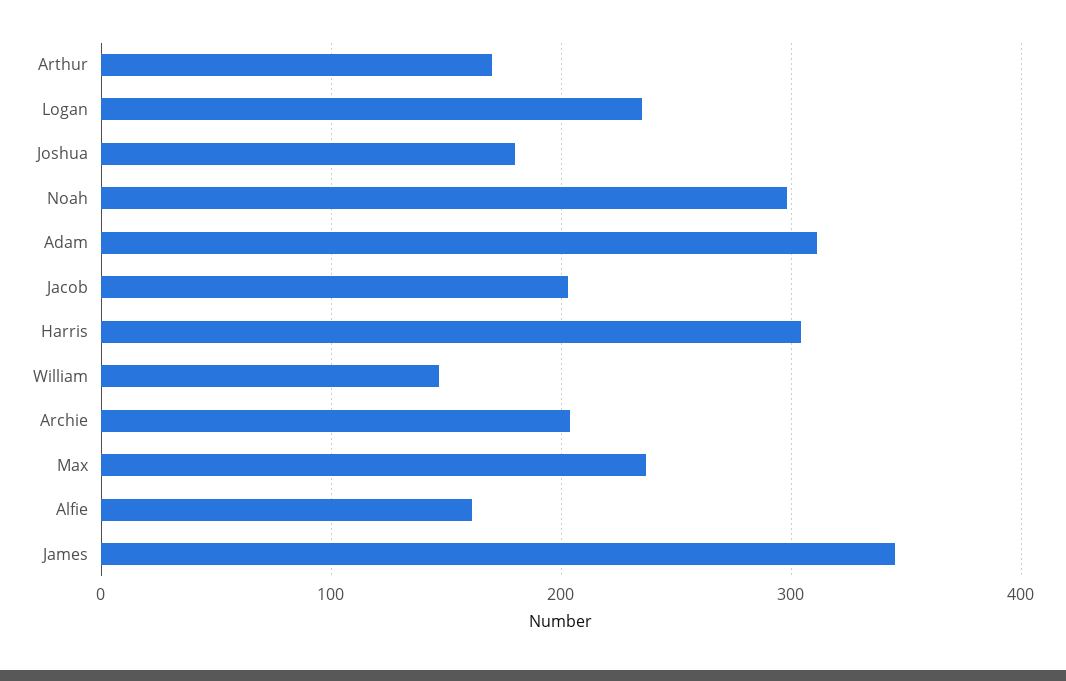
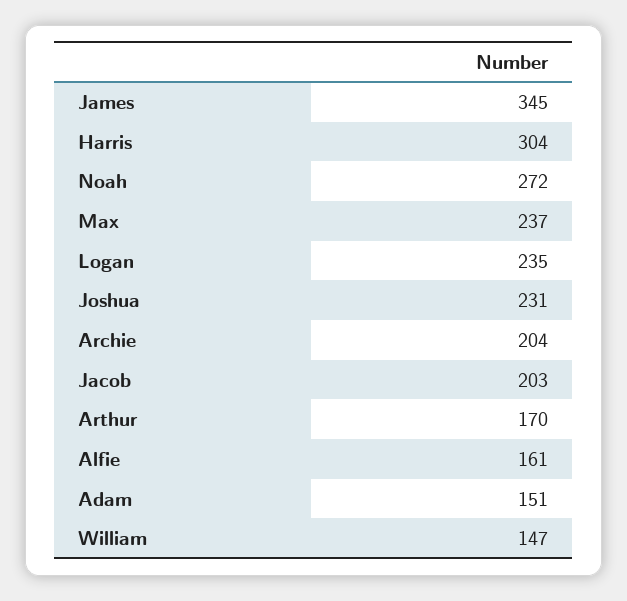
  {
    "Arthur": 170,
    "Logan": 235,
-   "Joshua": 180,
+   "Joshua": 231,
-   "Noah": 300,
+   "Noah": 272,
-   "Adam": 310,
+   "Adam": 151,
    "Jacob": 203,
    "Harris": 304,
    "William": 147,
    "Archie": 204,
    "Max": 237,
    "Alfie": 161,
    "James": 345
  }

